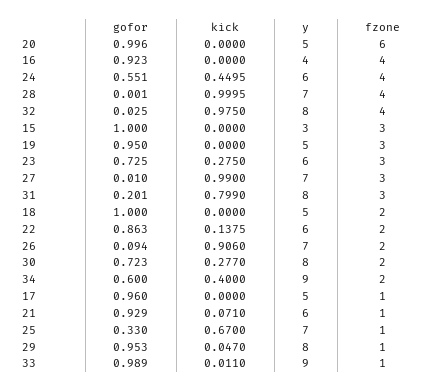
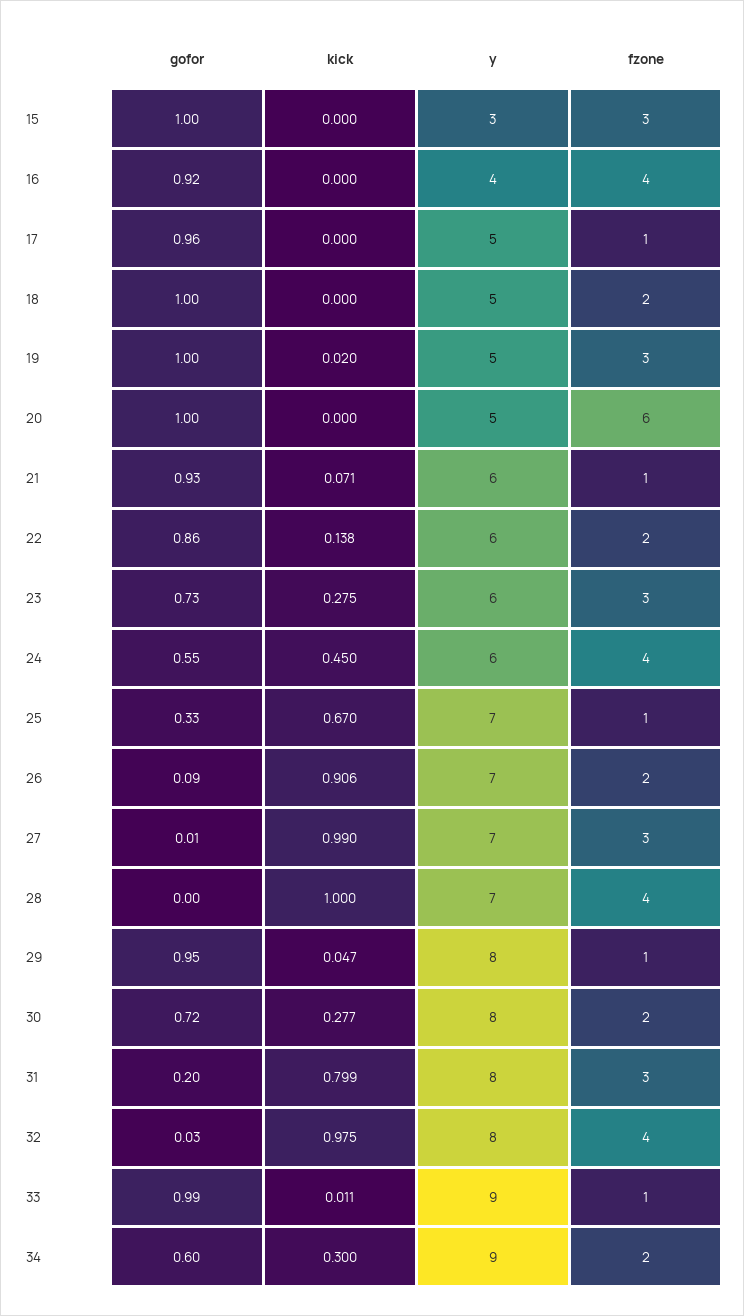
  {
    "gofor": {
      "20": 0.996,
      "16": 0.923,
      "24": 0.551,
      "28": 0.001,
      "32": 0.025,
      "15": 1,
-     "19": 0.95,
+     "19": 1,
      "23": 0.725,
      "27": 0.01,
      "31": 0.201,
      "18": 1,
      "22": 0.863,
      "26": 0.094,
      "30": 0.723,
      "34": 0.6,
      "17": 0.96,
      "21": 0.929,
      "25": 0.33,
      "29": 0.953,
      "33": 0.989
    },
    "kick": {
      "20": 0,
      "16": 0,
      "24": 0.4495,
      "28": 0.9995,
      "32": 0.975,
      "15": 0,
-     "19": 0,
+     "19": 0.02,
      "23": 0.275,
      "27": 0.99,
      "31": 0.799,
      "18": 0,
      "22": 0.1375,
      "26": 0.906,
      "30": 0.277,
-     "34": 0.4,
+     "34": 0.3,
      "17": 0,
      "21": 0.071,
      "25": 0.67,
      "29": 0.047,
      "33": 0.011
    },
    "y": {
      "20": 5,
      "16": 4,
      "24": 6,
      "28": 7,
      "32": 8,
      "15": 3,
      "19": 5,
      "23": 6,
      "27": 7,
      "31": 8,
      "18": 5,
      "22": 6,
      "26": 7,
      "30": 8,
      "34": 9,
      "17": 5,
      "21": 6,
      "25": 7,
      "29": 8,
      "33": 9
    },
    "fzone": {
      "20": 6,
      "16": 4,
      "24": 4,
      "28": 4,
      "32": 4,
      "15": 3,
      "19": 3,
      "23": 3,
      "27": 3,
      "31": 3,
      "18": 2,
      "22": 2,
      "26": 2,
      "30": 2,
      "34": 2,
      "17": 1,
      "21": 1,
      "25": 1,
      "29": 1,
      "33": 1
    }
  }

